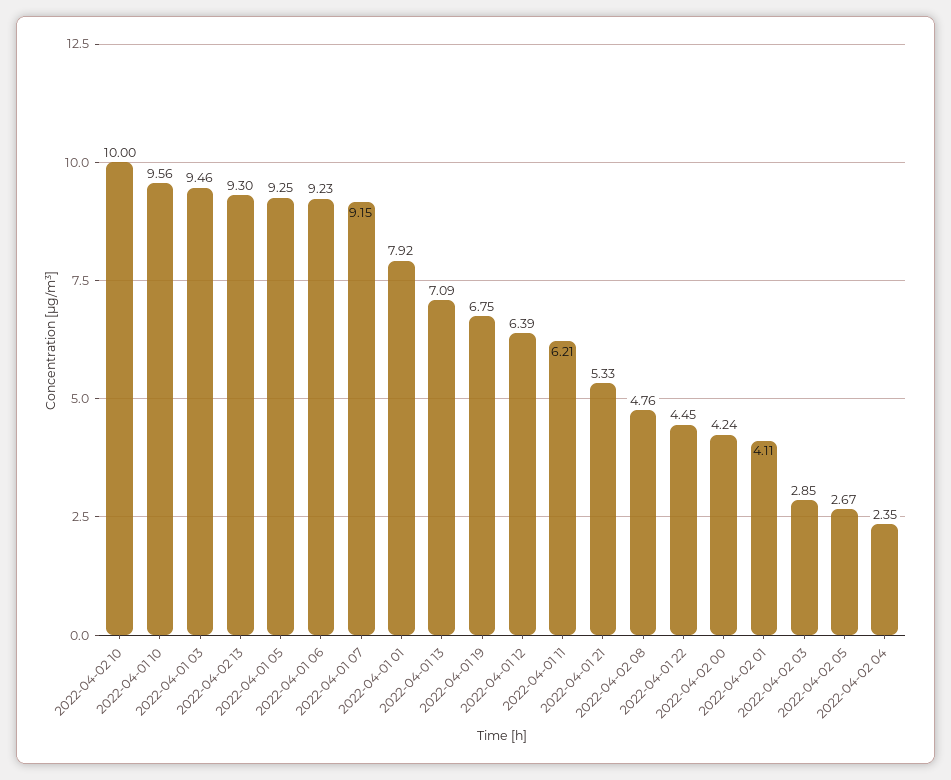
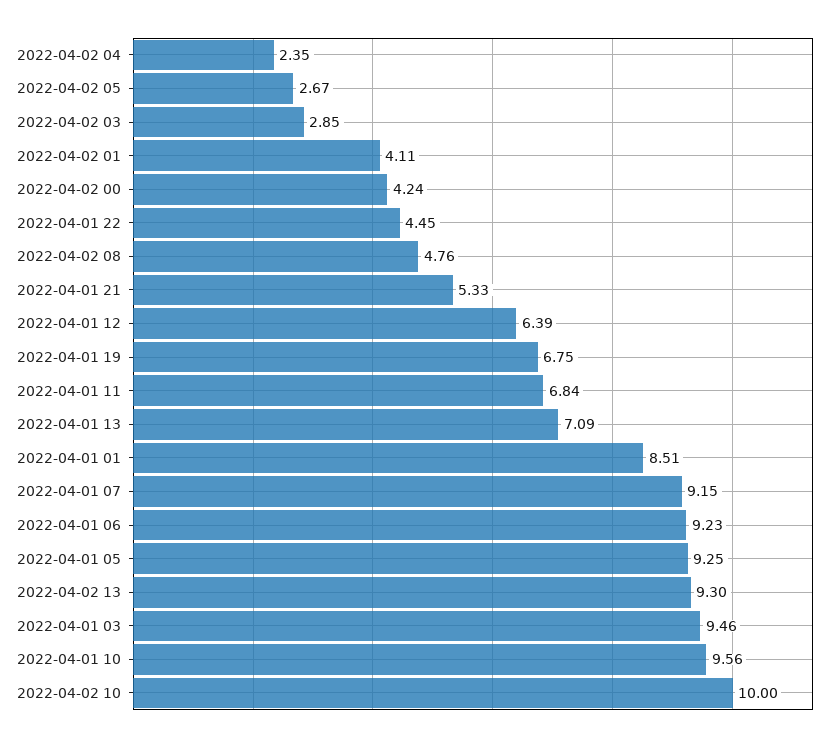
  {
    "2022-04-02 10": 10,
    "2022-04-01 10": 9.56,
    "2022-04-01 03": 9.46,
    "2022-04-02 13": 9.3,
    "2022-04-01 05": 9.25,
    "2022-04-01 06": 9.23,
    "2022-04-01 07": 9.15,
-   "2022-04-01 01": 7.92,
+   "2022-04-01 01": 8.51,
    "2022-04-01 13": 7.09,
    "2022-04-01 19": 6.75,
    "2022-04-01 12": 6.39,
-   "2022-04-01 11": 6.21,
+   "2022-04-01 11": 6.84,
    "2022-04-01 21": 5.33,
    "2022-04-02 08": 4.76,
    "2022-04-01 22": 4.45,
    "2022-04-02 00": 4.24,
    "2022-04-02 01": 4.11,
    "2022-04-02 03": 2.85,
    "2022-04-02 05": 2.67,
    "2022-04-02 04": 2.35
  }

